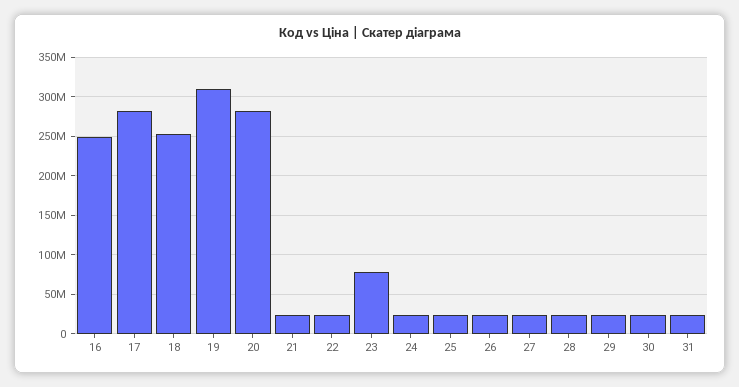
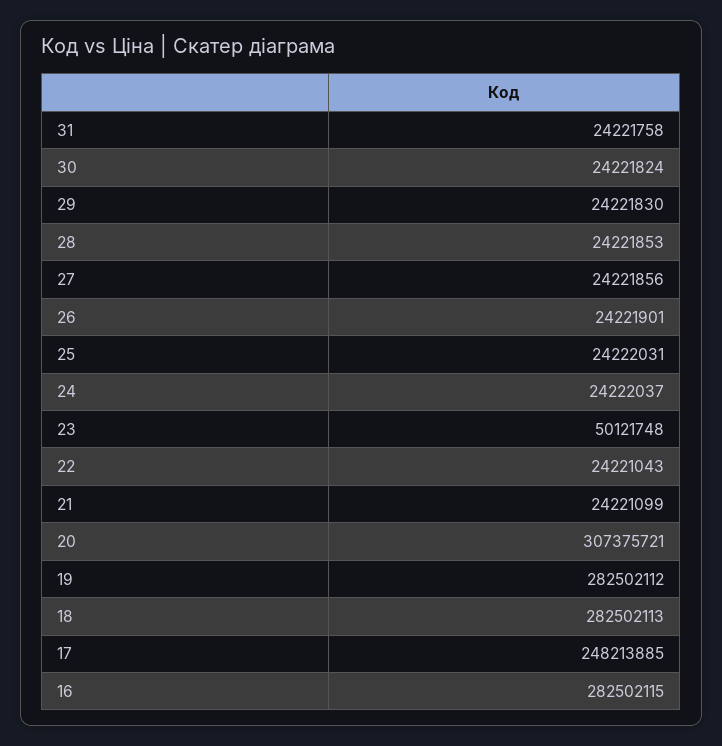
  {
-   "16": 250000000,
+   "16": 282502115,
-   "17": 280000000,
+   "17": 248213885,
-   "18": 250000000,
+   "18": 282502113,
-   "19": 310000000,
+   "19": 282502112,
-   "20": 280000000,
+   "20": 307375721,
    "21": 24221099,
    "22": 24221043,
-   "23": 80000000,
+   "23": 50121748,
    "24": 24222037,
    "25": 24222031,
    "26": 24221901,
    "27": 24221856,
    "28": 24221853,
    "29": 24221830,
    "30": 24221824,
    "31": 24221758
  }

